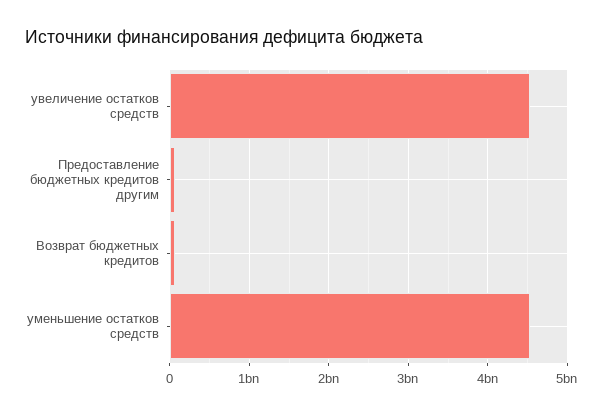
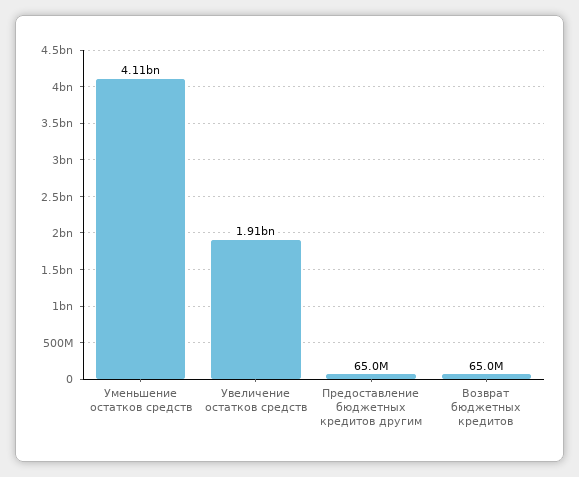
  {
-   "увеличение остатков средств": 4500000000,
+   "увеличение остатков средств": 1910000000,
    "Предоставление бюджетных кредитов другим": 65000000,
    "Возврат бюджетных кредитов": 65000000,
-   "уменьшение остатков средств": 4500000000
+   "уменьшение остатков средств": 4110000000
  }

